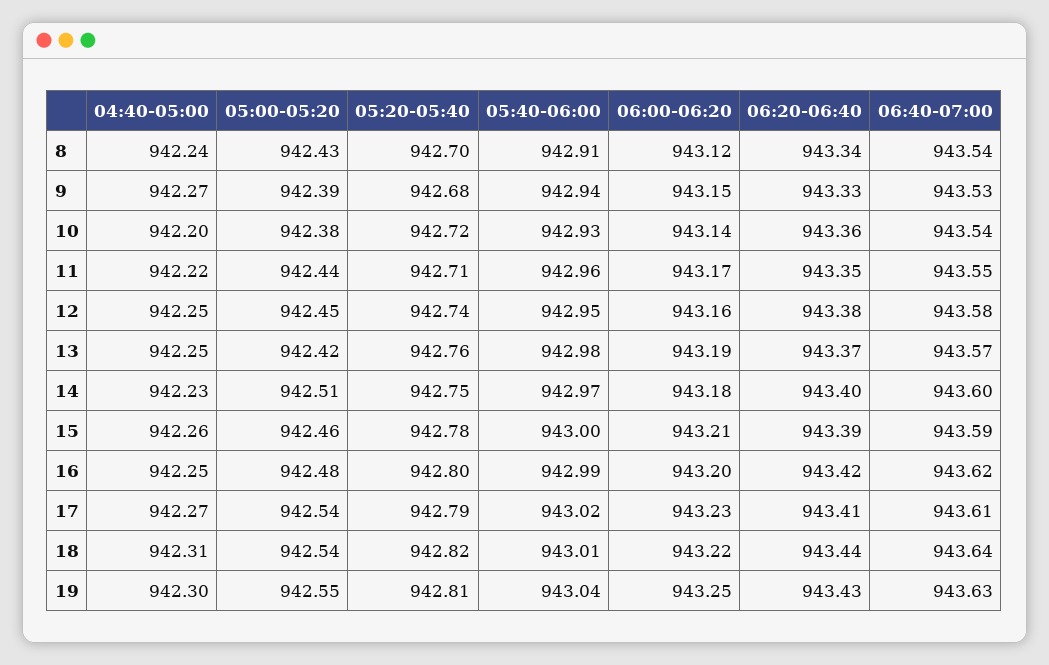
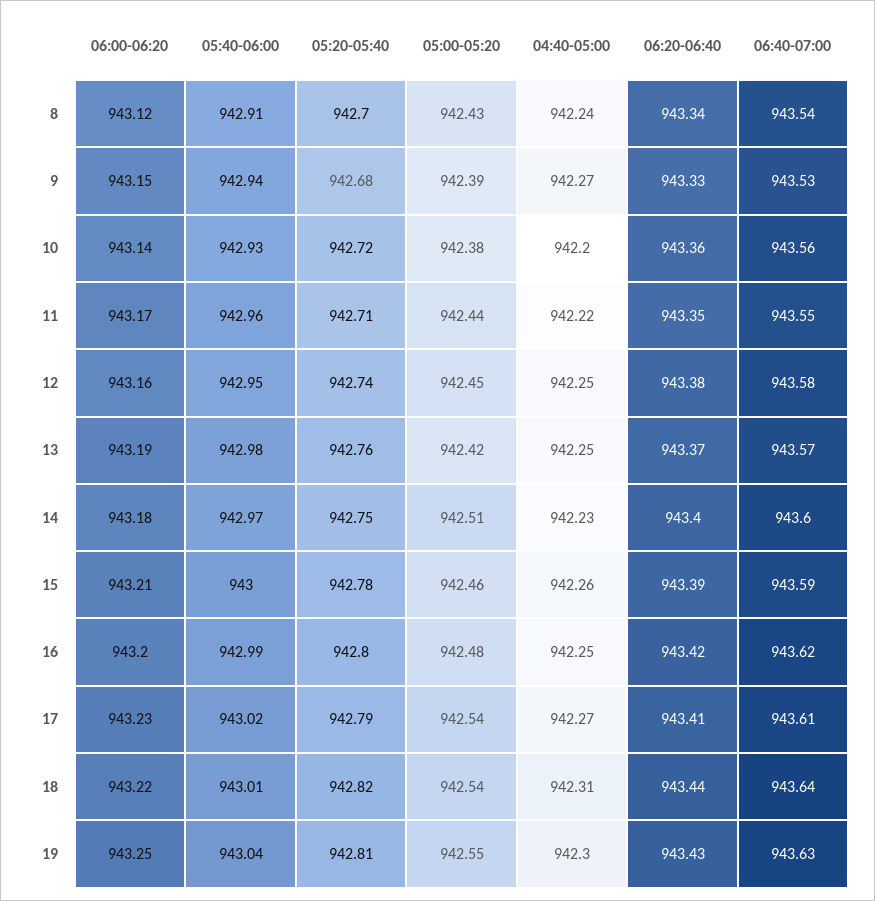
  {
    "04:40-05:00": {
      "8": 942.24,
      "9": 942.27,
      "10": 942.2,
      "11": 942.22,
      "12": 942.25,
      "13": 942.25,
      "14": 942.23,
      "15": 942.26,
      "16": 942.25,
      "17": 942.27,
      "18": 942.31,
      "19": 942.3
    },
    "05:00-05:20": {
      "8": 942.43,
      "9": 942.39,
      "10": 942.38,
      "11": 942.44,
      "12": 942.45,
      "13": 942.42,
      "14": 942.51,
      "15": 942.46,
      "16": 942.48,
      "17": 942.54,
      "18": 942.54,
      "19": 942.55
    },
    "05:20-05:40": {
      "8": 942.7,
      "9": 942.68,
      "10": 942.72,
      "11": 942.71,
      "12": 942.74,
      "13": 942.76,
      "14": 942.75,
      "15": 942.78,
      "16": 942.8,
      "17": 942.79,
      "18": 942.82,
      "19": 942.81
    },
    "05:40-06:00": {
      "8": 942.91,
      "9": 942.94,
      "10": 942.93,
      "11": 942.96,
      "12": 942.95,
      "13": 942.98,
      "14": 942.97,
      "15": 943,
      "16": 942.99,
      "17": 943.02,
      "18": 943.01,
      "19": 943.04
    },
    "06:00-06:20": {
      "8": 943.12,
      "9": 943.15,
      "10": 943.14,
      "11": 943.17,
      "12": 943.16,
      "13": 943.19,
      "14": 943.18,
      "15": 943.21,
      "16": 943.2,
      "17": 943.23,
      "18": 943.22,
      "19": 943.25
    },
    "06:20-06:40": {
      "8": 943.34,
      "9": 943.33,
      "10": 943.36,
      "11": 943.35,
      "12": 943.38,
      "13": 943.37,
      "14": 943.4,
      "15": 943.39,
      "16": 943.42,
      "17": 943.41,
      "18": 943.44,
      "19": 943.43
    },
    "06:40-07:00": {
      "8": 943.54,
      "9": 943.53,
-     "10": 943.54,
+     "10": 943.56,
      "11": 943.55,
      "12": 943.58,
      "13": 943.57,
      "14": 943.6,
      "15": 943.59,
      "16": 943.62,
      "17": 943.61,
      "18": 943.64,
      "19": 943.63
    }
  }

